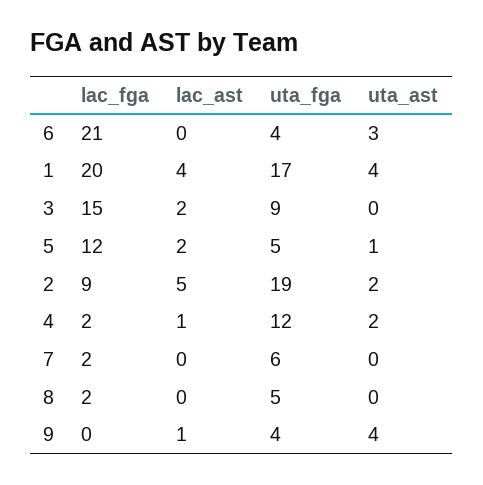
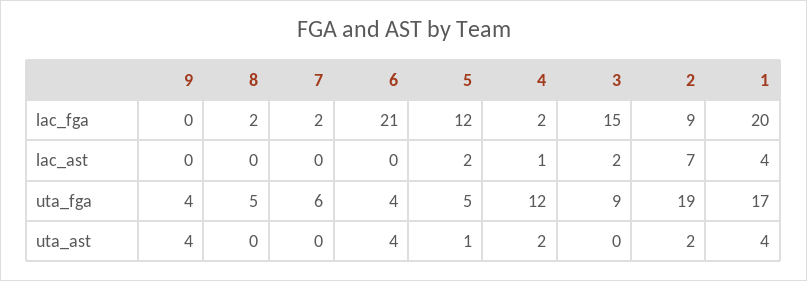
  {
    "lac_fga": {
      "6": 21,
      "1": 20,
      "3": 15,
      "5": 12,
      "2": 9,
      "4": 2,
      "7": 2,
      "8": 2,
      "9": 0
    },
    "lac_ast": {
      "6": 0,
      "1": 4,
      "3": 2,
      "5": 2,
-     "2": 5,
+     "2": 7,
      "4": 1,
      "7": 0,
      "8": 0,
-     "9": 1
+     "9": 0
    },
    "uta_fga": {
      "6": 4,
      "1": 17,
      "3": 9,
      "5": 5,
      "2": 19,
      "4": 12,
      "7": 6,
      "8": 5,
      "9": 4
    },
    "uta_ast": {
-     "6": 3,
+     "6": 4,
      "1": 4,
      "3": 0,
      "5": 1,
      "2": 2,
      "4": 2,
      "7": 0,
      "8": 0,
      "9": 4
    }
  }

